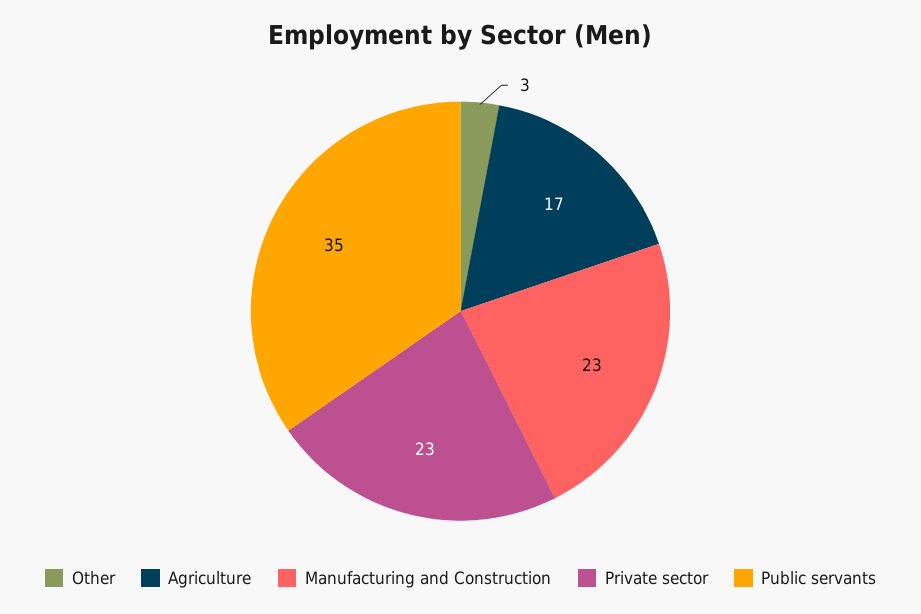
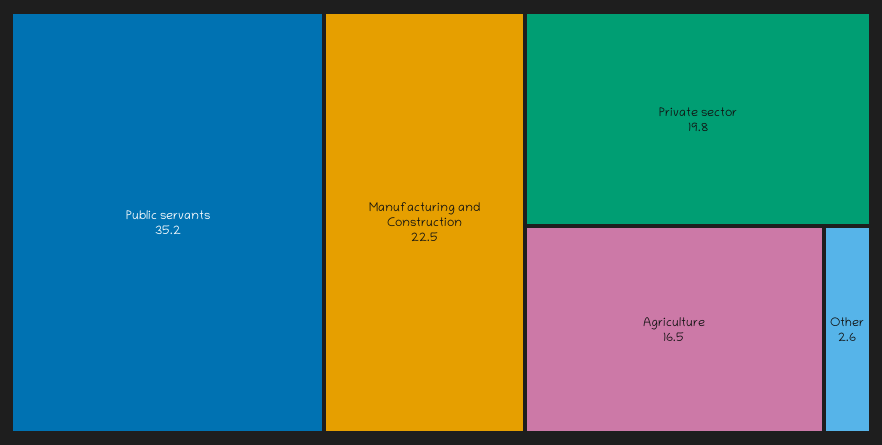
  {
    "Other": 2.6,
    "Agriculture": 16.5,
    "Manufacturing and Construction": 22.5,
-   "Private sector": 23,
+   "Private sector": 19.8,
    "Public servants": 35.2
  }

